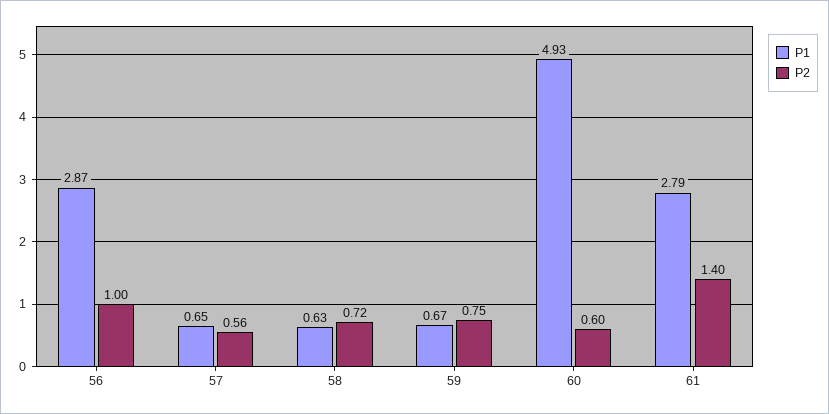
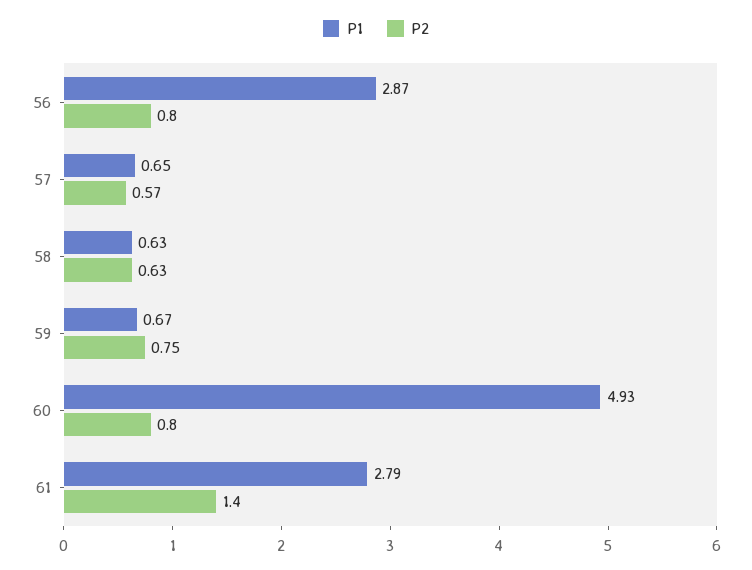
  {
    "P1": {
      "56": 2.87,
      "57": 0.65,
      "58": 0.63,
      "59": 0.67,
      "60": 4.93,
      "61": 2.79
    },
    "P2": {
-     "56": 1,
+     "56": 0.8,
-     "57": 0.56,
+     "57": 0.57,
-     "58": 0.72,
+     "58": 0.63,
      "59": 0.75,
-     "60": 0.6,
+     "60": 0.8,
      "61": 1.4
    }
  }

